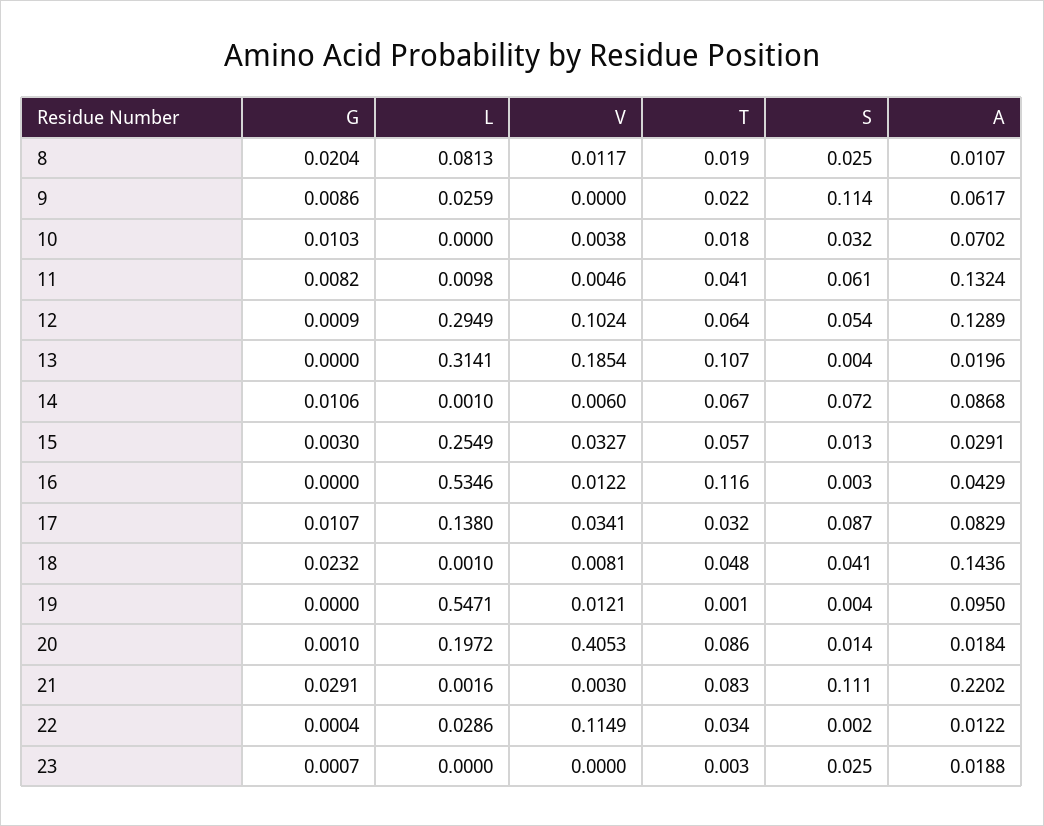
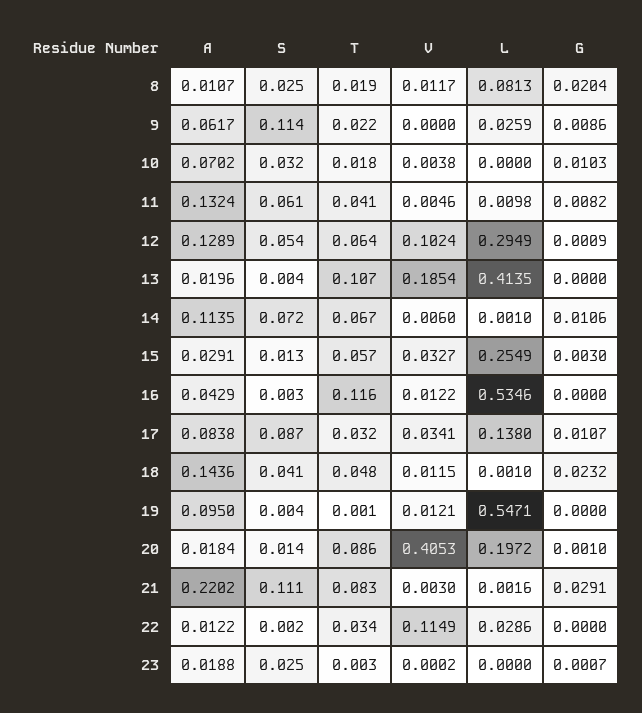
  {
    "G": {
      "8": 0.0204,
      "9": 0.0086,
      "10": 0.0103,
      "11": 0.0082,
      "12": 0.0009,
      "13": 0,
      "14": 0.0106,
      "15": 0.003,
      "16": 0,
      "17": 0.0107,
      "18": 0.0232,
      "19": 0,
      "20": 0.001,
      "21": 0.0291,
-     "22": 0.0004,
+     "22": 0,
      "23": 0.0007
    },
    "L": {
      "8": 0.0813,
      "9": 0.0259,
      "10": 0,
      "11": 0.0098,
      "12": 0.2949,
-     "13": 0.3141,
+     "13": 0.4135,
      "14": 0.001,
      "15": 0.2549,
      "16": 0.5346,
      "17": 0.138,
      "18": 0.001,
      "19": 0.5471,
      "20": 0.1972,
      "21": 0.0016,
      "22": 0.0286,
      "23": 0
    },
    "V": {
      "8": 0.0117,
      "9": 0,
      "10": 0.0038,
      "11": 0.0046,
      "12": 0.1024,
      "13": 0.1854,
      "14": 0.006,
      "15": 0.0327,
      "16": 0.0122,
      "17": 0.0341,
-     "18": 0.0081,
+     "18": 0.0115,
      "19": 0.0121,
      "20": 0.4053,
      "21": 0.003,
      "22": 0.1149,
-     "23": 0
+     "23": 0.0002
    },
    "T": {
      "8": 0.019,
      "9": 0.022,
      "10": 0.018,
      "11": 0.041,
      "12": 0.064,
      "13": 0.107,
      "14": 0.067,
      "15": 0.057,
      "16": 0.116,
      "17": 0.032,
      "18": 0.048,
      "19": 0.001,
      "20": 0.086,
      "21": 0.083,
      "22": 0.034,
      "23": 0.003
    },
    "S": {
      "8": 0.025,
      "9": 0.114,
      "10": 0.032,
      "11": 0.061,
      "12": 0.054,
      "13": 0.004,
      "14": 0.072,
      "15": 0.013,
      "16": 0.003,
      "17": 0.087,
      "18": 0.041,
      "19": 0.004,
      "20": 0.014,
      "21": 0.111,
      "22": 0.002,
      "23": 0.025
    },
    "A": {
      "8": 0.0107,
      "9": 0.0617,
      "10": 0.0702,
      "11": 0.1324,
      "12": 0.1289,
      "13": 0.0196,
-     "14": 0.0868,
+     "14": 0.1135,
      "15": 0.0291,
      "16": 0.0429,
-     "17": 0.0829,
+     "17": 0.0838,
      "18": 0.1436,
      "19": 0.095,
      "20": 0.0184,
      "21": 0.2202,
      "22": 0.0122,
      "23": 0.0188
    }
  }

